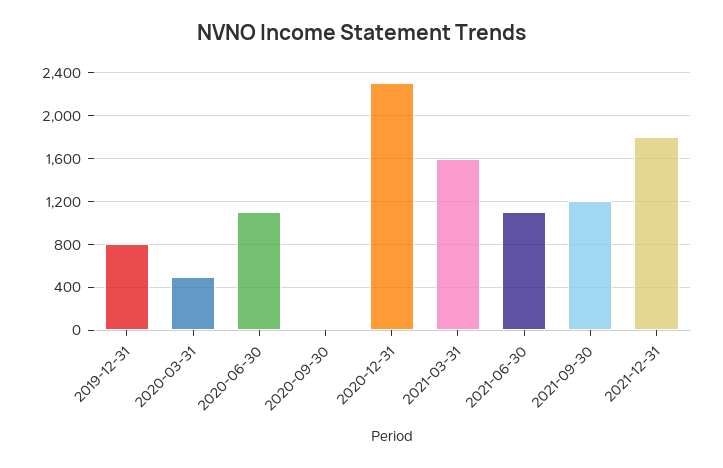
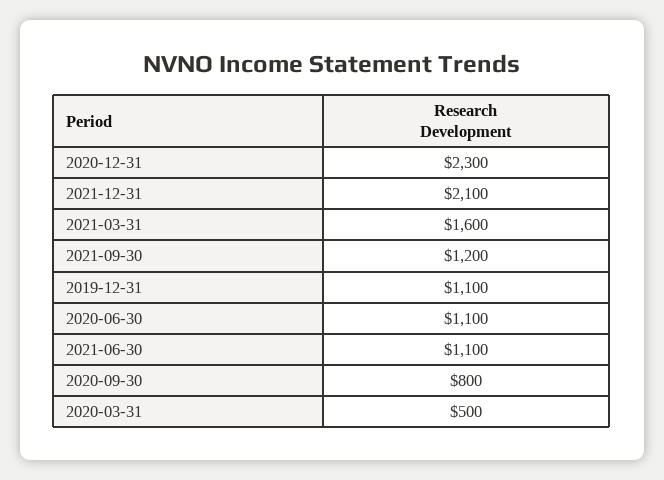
  {
-   "2019-12-31": 800,
+   "2019-12-31": 1100,
    "2020-03-31": 500,
    "2020-06-30": 1100,
-   "2020-09-30": 0,
+   "2020-09-30": 800,
    "2020-12-31": 2300,
    "2021-03-31": 1600,
    "2021-06-30": 1100,
    "2021-09-30": 1200,
-   "2021-12-31": 1800
+   "2021-12-31": 2100
  }

